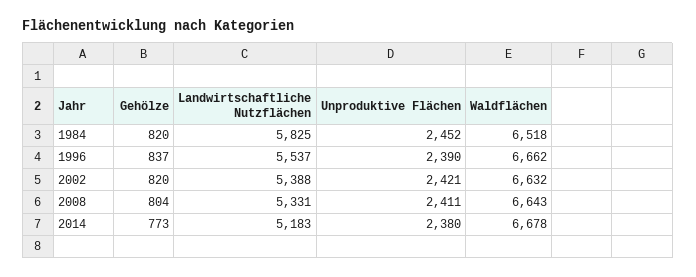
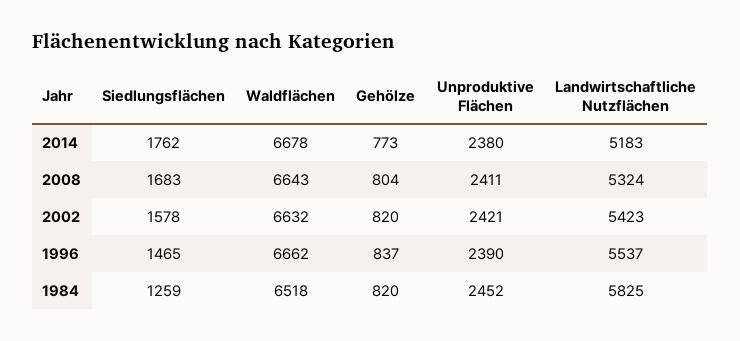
  {
    "Gehölze": {
      "1984": 820,
      "1996": 837,
      "2002": 820,
      "2008": 804,
      "2014": 773
    },
    "Landwirtschaftliche Nutzflächen": {
      "1984": 5825,
      "1996": 5537,
-     "2002": 5388,
+     "2002": 5423,
-     "2008": 5331,
+     "2008": 5324,
      "2014": 5183
    },
    "Unproduktive Flächen": {
      "1984": 2452,
      "1996": 2390,
      "2002": 2421,
      "2008": 2411,
      "2014": 2380
    },
    "Waldflächen": {
      "1984": 6518,
      "1996": 6662,
      "2002": 6632,
      "2008": 6643,
      "2014": 6678
-   }
+   },
+   "Siedlungsflächen": {
+     "2014": 1762,
+     "2008": 1683,
+     "2002": 1578,
+     "1996": 1465,
+     "1984": 1259
+   }
  }

